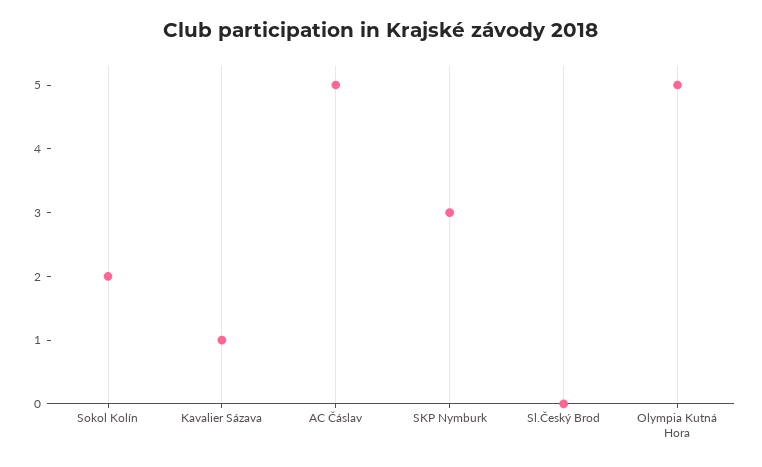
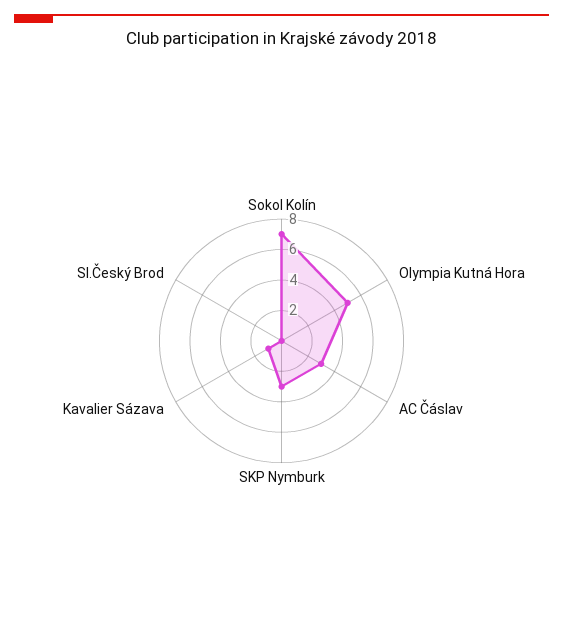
  {
-   "Sokol Kolín": 2,
+   "Sokol Kolín": 7,
    "Kavalier Sázava": 1,
-   "AC Čáslav": 5,
+   "AC Čáslav": 3,
    "SKP Nymburk": 3,
    "Sl.Český Brod": 0,
    "Olympia Kutná Hora": 5
  }

